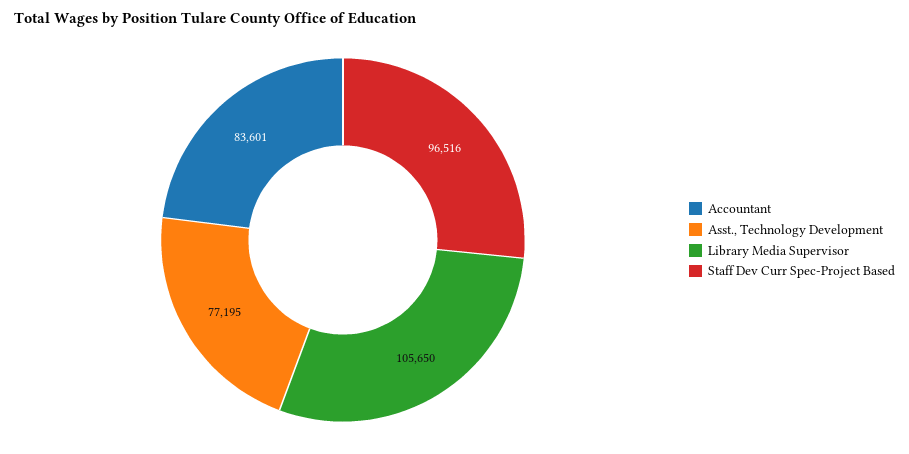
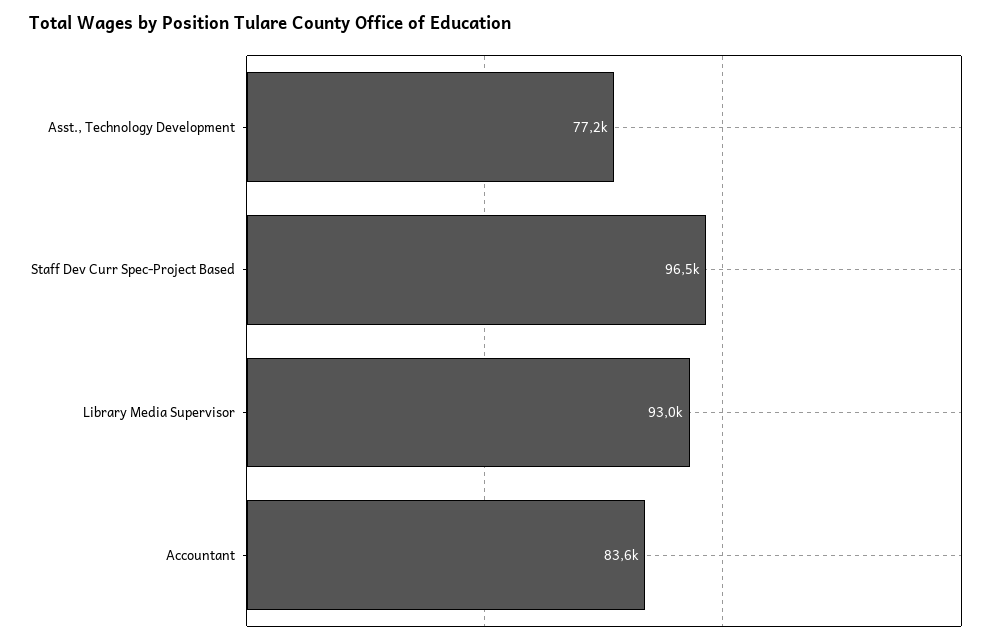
  {
    "Accountant": 83601,
    "Asst., Technology Development": 77195,
-   "Library Media Supervisor": 105650,
+   "Library Media Supervisor": 93000,
    "Staff Dev Curr Spec-Project Based": 96516
  }

